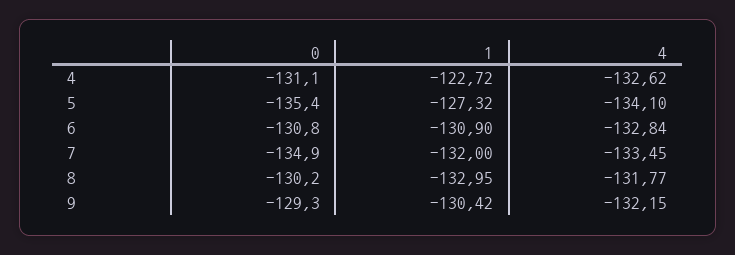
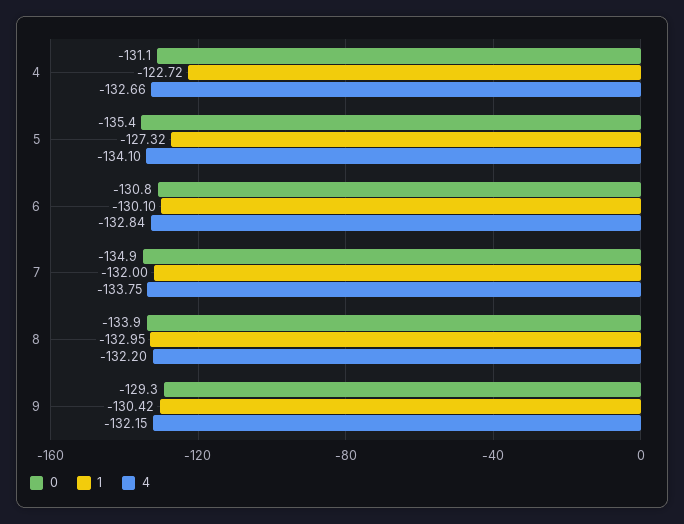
  {
    "0": {
      "4": -131.1,
      "5": -135.4,
      "6": -130.8,
      "7": -134.9,
-     "8": -130.2,
+     "8": -133.9,
      "9": -129.3
    },
    "1": {
      "4": -122.72,
      "5": -127.32,
-     "6": -130.9,
+     "6": -130.1,
      "7": -132,
      "8": -132.95,
      "9": -130.42
    },
    "4": {
-     "4": -132.62,
+     "4": -132.66,
      "5": -134.1,
      "6": -132.84,
-     "7": -133.45,
+     "7": -133.75,
-     "8": -131.77,
+     "8": -132.2,
      "9": -132.15
    }
  }

